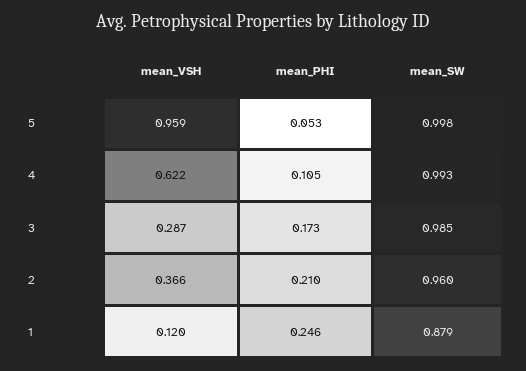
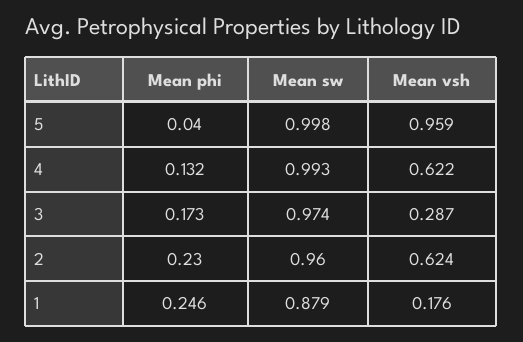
  {
    "mean_VSH": {
      "5": 0.959,
      "4": 0.622,
      "3": 0.287,
-     "2": 0.366,
+     "2": 0.624,
-     "1": 0.12
+     "1": 0.176
    },
    "mean_PHI": {
-     "5": 0.053,
+     "5": 0.04,
-     "4": 0.105,
+     "4": 0.132,
      "3": 0.173,
-     "2": 0.21,
+     "2": 0.23,
      "1": 0.246
    },
    "mean_SW": {
      "5": 0.998,
      "4": 0.993,
-     "3": 0.985,
+     "3": 0.974,
      "2": 0.96,
      "1": 0.879
    }
  }

